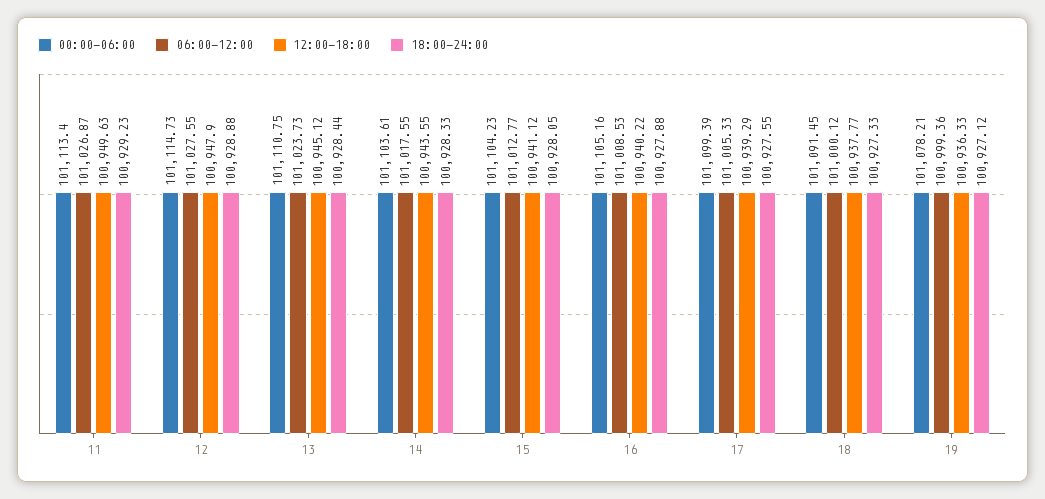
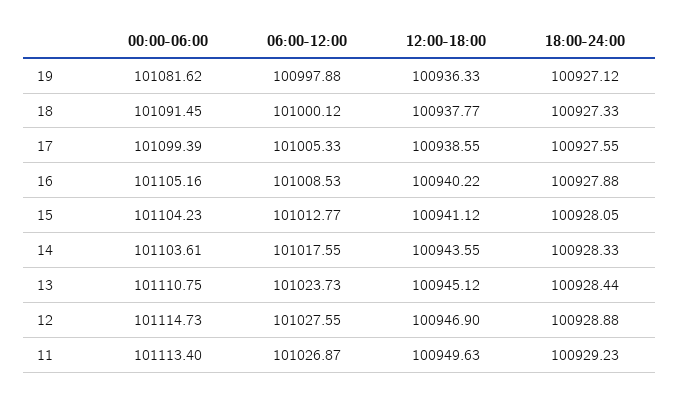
  {
    "00:00-06:00": {
      "11": 101113.4,
      "12": 101114.73,
      "13": 101110.75,
      "14": 101103.61,
      "15": 101104.23,
      "16": 101105.16,
      "17": 101099.39,
      "18": 101091.45,
-     "19": 101078.21
+     "19": 101081.62
    },
    "06:00-12:00": {
      "11": 101026.87,
      "12": 101027.55,
      "13": 101023.73,
      "14": 101017.55,
      "15": 101012.77,
      "16": 101008.53,
      "17": 101005.33,
      "18": 101000.12,
-     "19": 100999.36
+     "19": 100997.88
    },
    "12:00-18:00": {
      "11": 100949.63,
-     "12": 100947.9,
+     "12": 100946.9,
      "13": 100945.12,
      "14": 100943.55,
      "15": 100941.12,
      "16": 100940.22,
-     "17": 100939.29,
+     "17": 100938.55,
      "18": 100937.77,
      "19": 100936.33
    },
    "18:00-24:00": {
      "11": 100929.23,
      "12": 100928.88,
      "13": 100928.44,
      "14": 100928.33,
      "15": 100928.05,
      "16": 100927.88,
      "17": 100927.55,
      "18": 100927.33,
      "19": 100927.12
    }
  }

